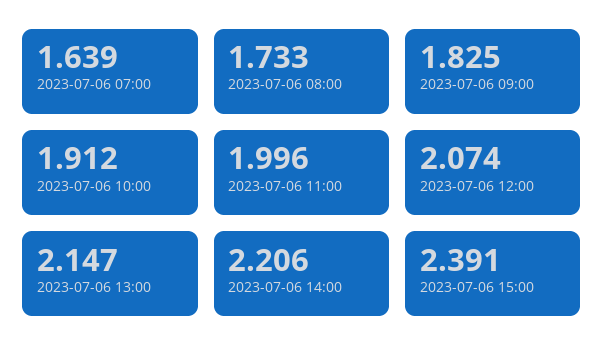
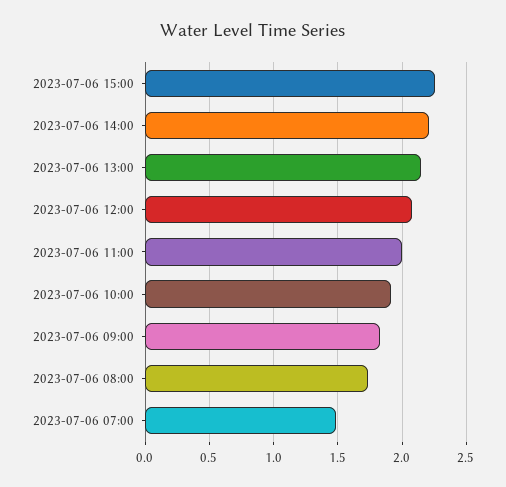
  {
-   "2023-07-06 07:00": 1.639,
+   "2023-07-06 07:00": 1.5,
    "2023-07-06 08:00": 1.733,
    "2023-07-06 09:00": 1.825,
    "2023-07-06 10:00": 1.912,
    "2023-07-06 11:00": 1.996,
    "2023-07-06 12:00": 2.074,
    "2023-07-06 13:00": 2.147,
    "2023-07-06 14:00": 2.206,
-   "2023-07-06 15:00": 2.391
+   "2023-07-06 15:00": 2.25
  }

